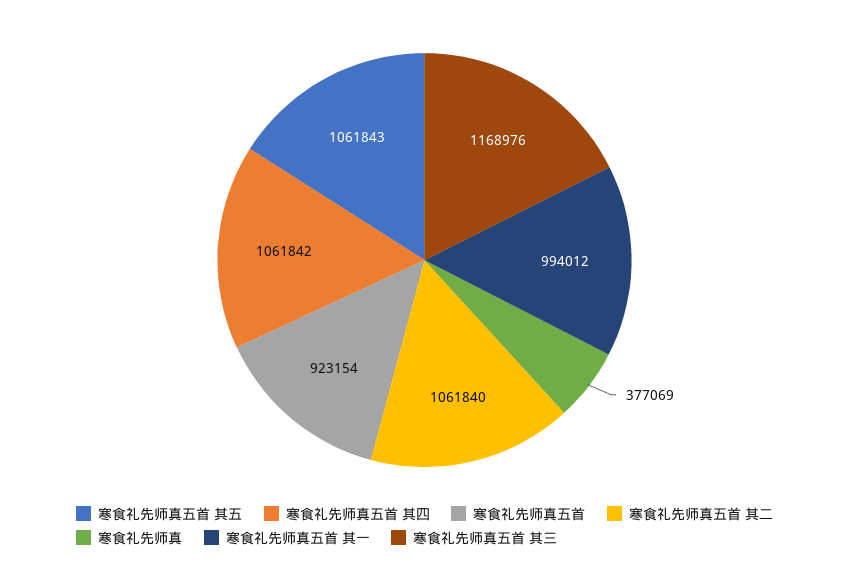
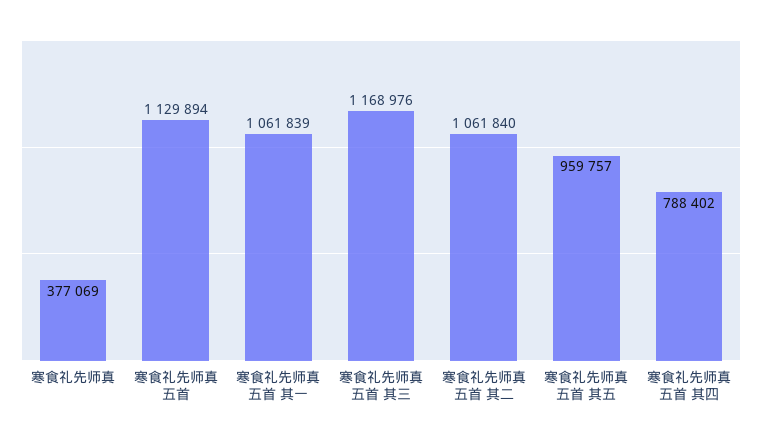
  {
-   "寒食礼先师真五首 其五": 1061843,
+   "寒食礼先师真五首 其五": 959757,
-   "寒食礼先师真五首 其四": 1061842,
+   "寒食礼先师真五首 其四": 788402,
-   "寒食礼先师真五首": 923154,
+   "寒食礼先师真五首": 1129894,
    "寒食礼先师真五首 其二": 1061840,
    "寒食礼先师真": 377069,
-   "寒食礼先师真五首 其一": 994012,
+   "寒食礼先师真五首 其一": 1061839,
    "寒食礼先师真五首 其三": 1168976
  }

